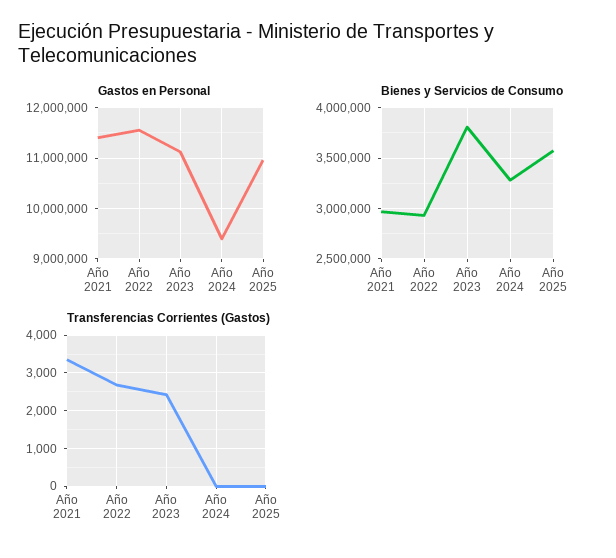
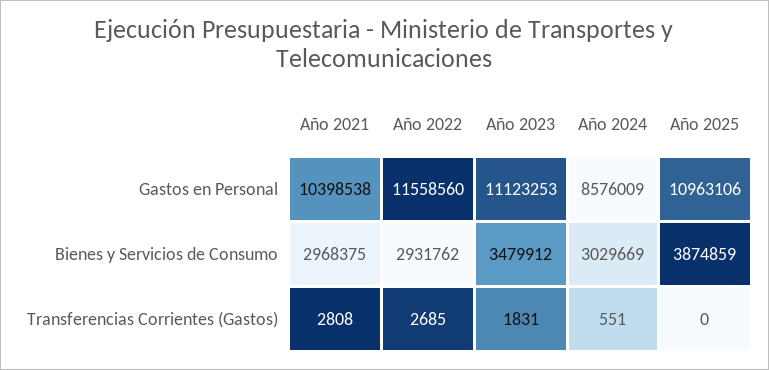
  {
    "Gastos en Personal": {
-     "Año 2021": 11400000,
+     "Año 2021": 10398538,
      "Año 2022": 11558560,
      "Año 2023": 11123253,
-     "Año 2024": 9400000,
+     "Año 2024": 8576009,
      "Año 2025": 10963106
    },
    "Bienes y Servicios de Consumo": {
      "Año 2021": 2968375,
      "Año 2022": 2931762,
-     "Año 2023": 3800000,
+     "Año 2023": 3479912,
-     "Año 2024": 3300000,
+     "Año 2024": 3029669,
-     "Año 2025": 3600000
+     "Año 2025": 3874859
    },
    "Transferencias Corrientes (Gastos)": {
-     "Año 2021": 3400,
+     "Año 2021": 2808,
      "Año 2022": 2685,
-     "Año 2023": 2400,
+     "Año 2023": 1831,
-     "Año 2024": 0,
+     "Año 2024": 551,
      "Año 2025": 0
    }
  }

